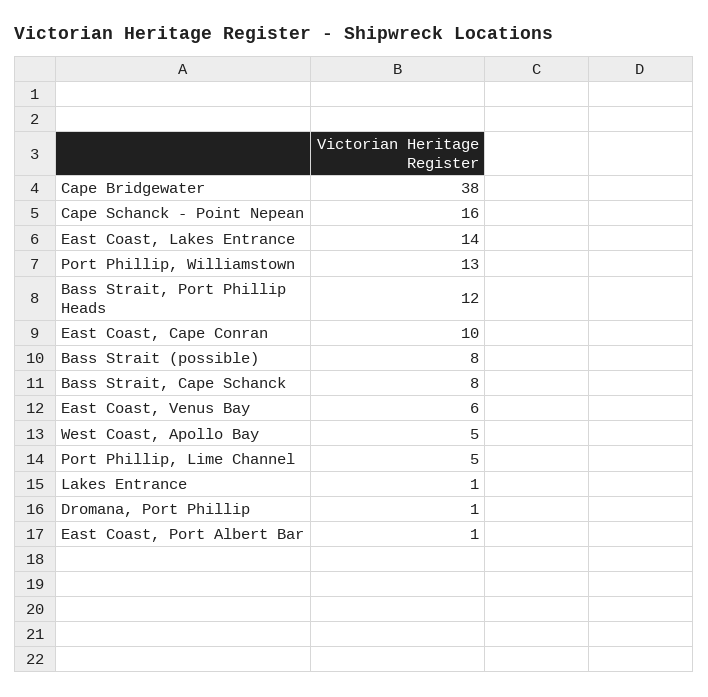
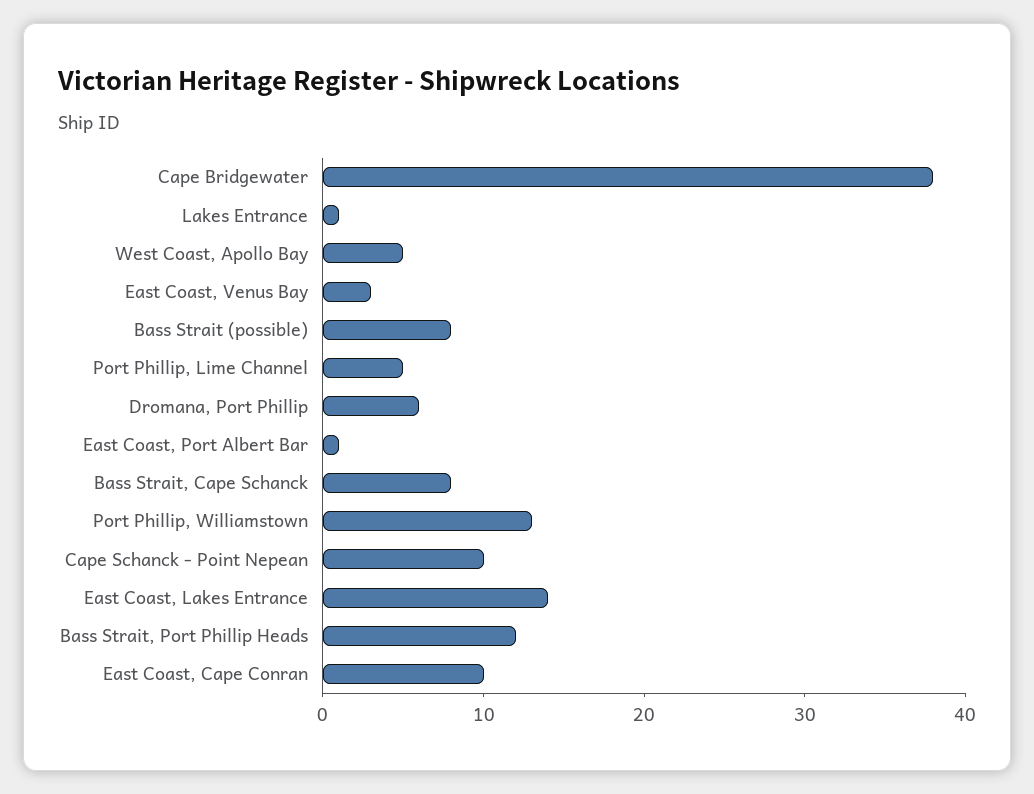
  {
    "Cape Bridgewater": 38,
-   "Cape Schanck - Point Nepean": 16,
+   "Cape Schanck - Point Nepean": 10,
    "East Coast, Lakes Entrance": 14,
    "Port Phillip, Williamstown": 13,
    "Bass Strait, Port Phillip Heads": 12,
    "East Coast, Cape Conran": 10,
    "Bass Strait (possible)": 8,
    "Bass Strait, Cape Schanck": 8,
-   "East Coast, Venus Bay": 6,
+   "East Coast, Venus Bay": 3,
    "West Coast, Apollo Bay": 5,
    "Port Phillip, Lime Channel": 5,
    "Lakes Entrance": 1,
-   "Dromana, Port Phillip": 1,
+   "Dromana, Port Phillip": 6,
    "East Coast, Port Albert Bar": 1
  }

